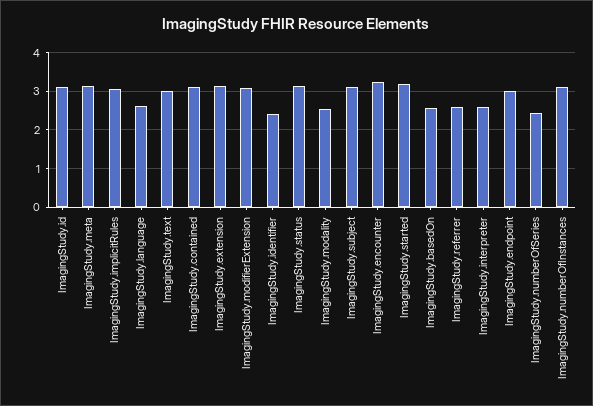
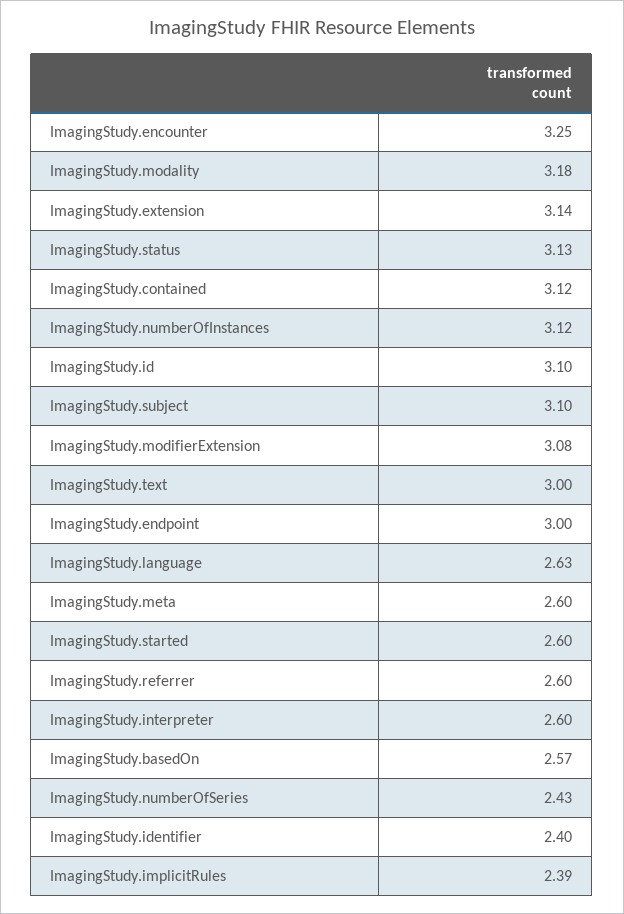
  {
    "ImagingStudy.id": 3.1,
-   "ImagingStudy.meta": 3.2,
+   "ImagingStudy.meta": 2.6,
-   "ImagingStudy.implicitRules": 3,
+   "ImagingStudy.implicitRules": 2.39,
    "ImagingStudy.language": 2.63,
    "ImagingStudy.text": 3,
    "ImagingStudy.contained": 3.12,
    "ImagingStudy.extension": 3.14,
    "ImagingStudy.modifierExtension": 3.08,
    "ImagingStudy.identifier": 2.4,
    "ImagingStudy.status": 3.13,
-   "ImagingStudy.modality": 2.6,
+   "ImagingStudy.modality": 3.18,
    "ImagingStudy.subject": 3.1,
    "ImagingStudy.encounter": 3.25,
-   "ImagingStudy.started": 3.2,
+   "ImagingStudy.started": 2.6,
    "ImagingStudy.basedOn": 2.57,
    "ImagingStudy.referrer": 2.6,
    "ImagingStudy.interpreter": 2.6,
    "ImagingStudy.endpoint": 3,
    "ImagingStudy.numberOfSeries": 2.43,
    "ImagingStudy.numberOfInstances": 3.12
  }

